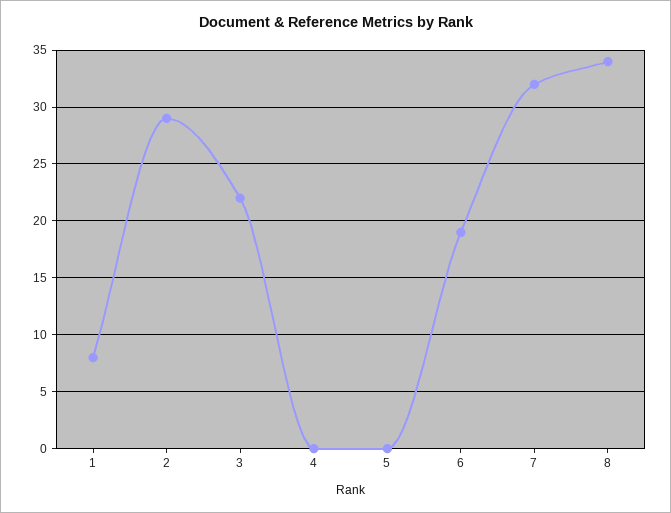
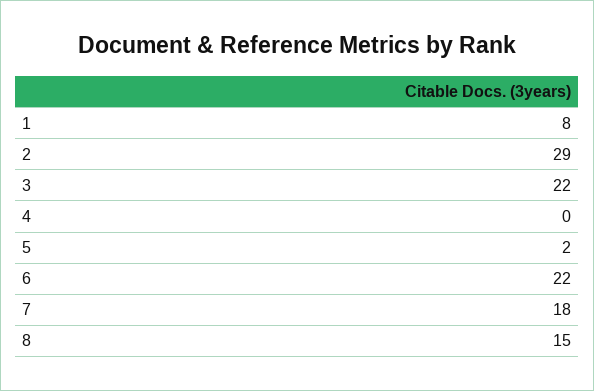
  {
    "1": 8,
    "2": 29,
    "3": 22,
    "4": 0,
-   "5": 0,
+   "5": 2,
-   "6": 19,
+   "6": 22,
-   "7": 32,
+   "7": 18,
-   "8": 34
+   "8": 15
  }

